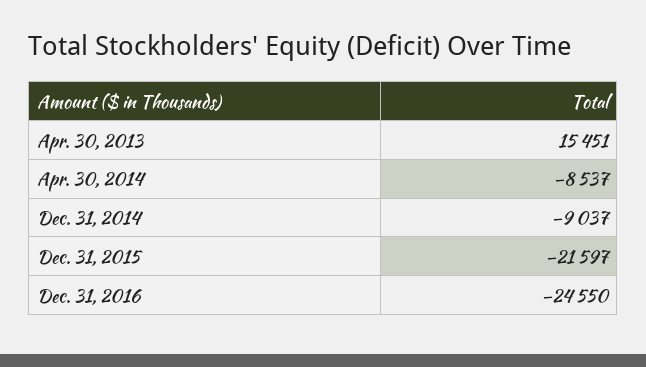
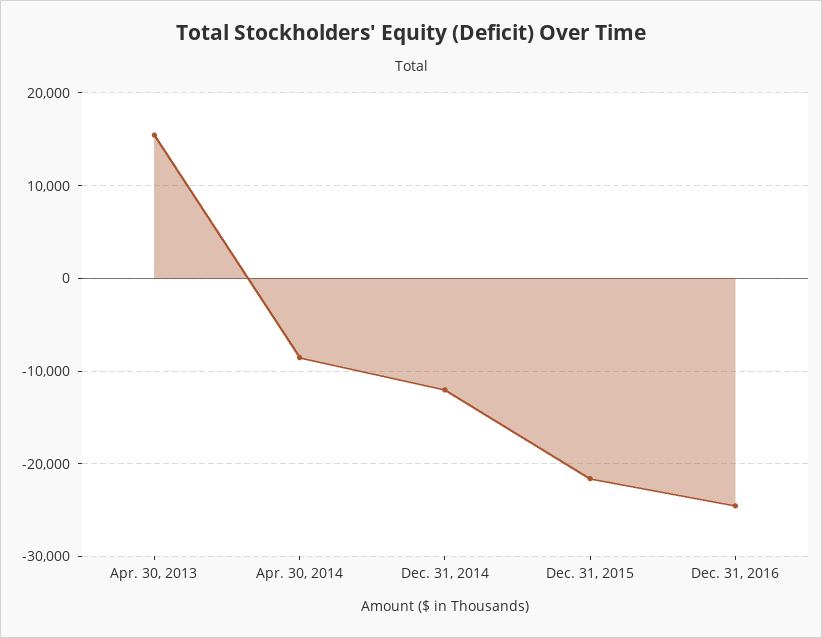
  {
    "Apr. 30, 2013": 15451,
    "Apr. 30, 2014": -8537,
-   "Dec. 31, 2014": -9037,
+   "Dec. 31, 2014": -12000,
    "Dec. 31, 2015": -21597,
    "Dec. 31, 2016": -24550
  }

